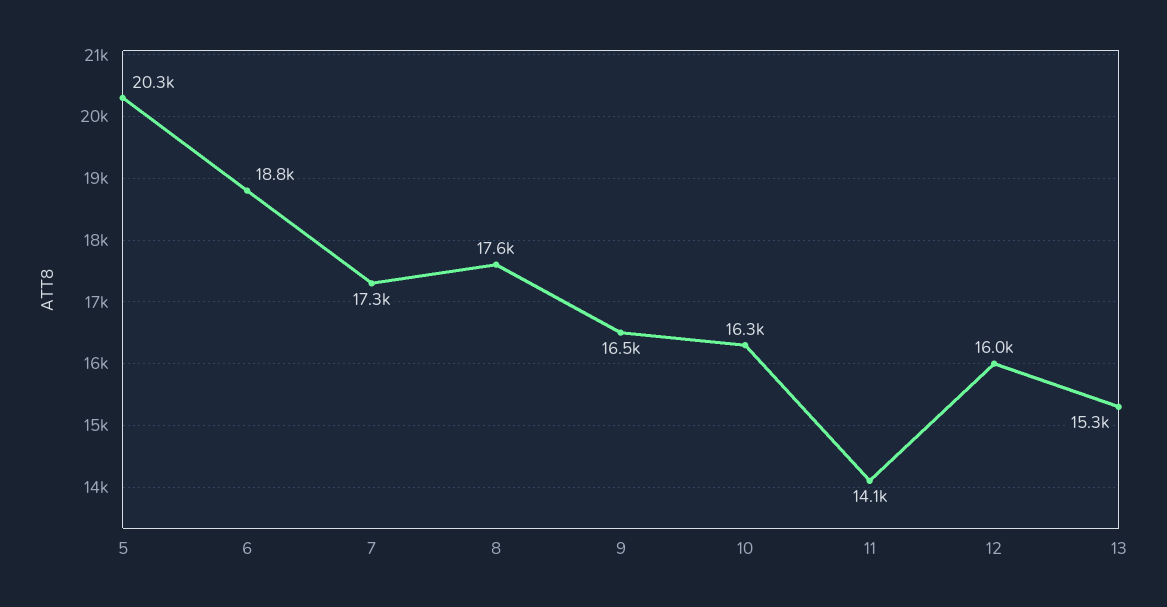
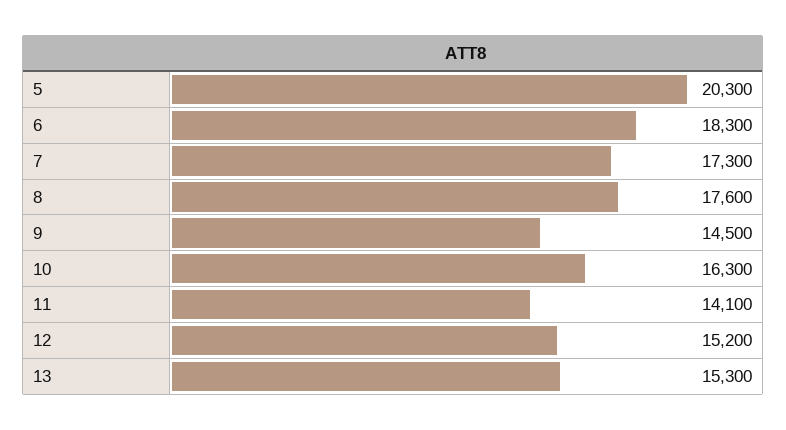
  {
    "5": 20300,
-   "6": 18800,
+   "6": 18300,
    "7": 17300,
    "8": 17600,
-   "9": 16500,
+   "9": 14500,
    "10": 16300,
    "11": 14100,
-   "12": 16000,
+   "12": 15200,
    "13": 15300
  }

